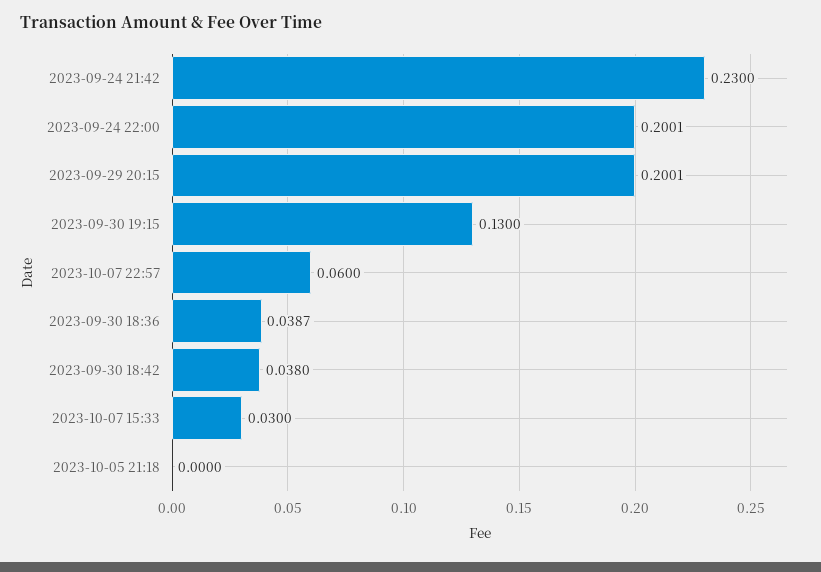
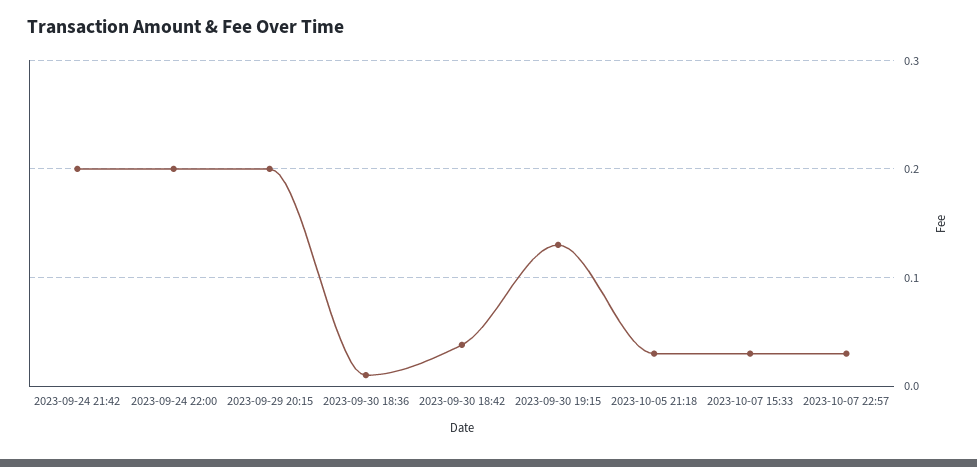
  {
-   "2023-09-24 21:42": 0.23,
+   "2023-09-24 21:42": 0.2,
    "2023-09-24 22:00": 0.2001,
    "2023-09-29 20:15": 0.2001,
    "2023-09-30 19:15": 0.13,
-   "2023-10-07 22:57": 0.06,
+   "2023-10-07 22:57": 0.03,
-   "2023-09-30 18:36": 0.0387,
+   "2023-09-30 18:36": 0.01,
    "2023-09-30 18:42": 0.038,
    "2023-10-07 15:33": 0.03,
-   "2023-10-05 21:18": 0
+   "2023-10-05 21:18": 0.03
  }

